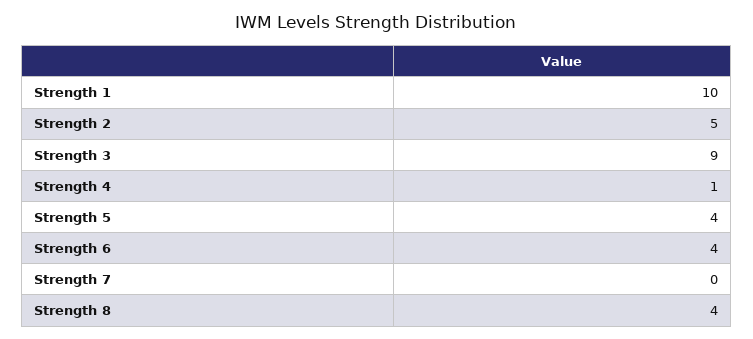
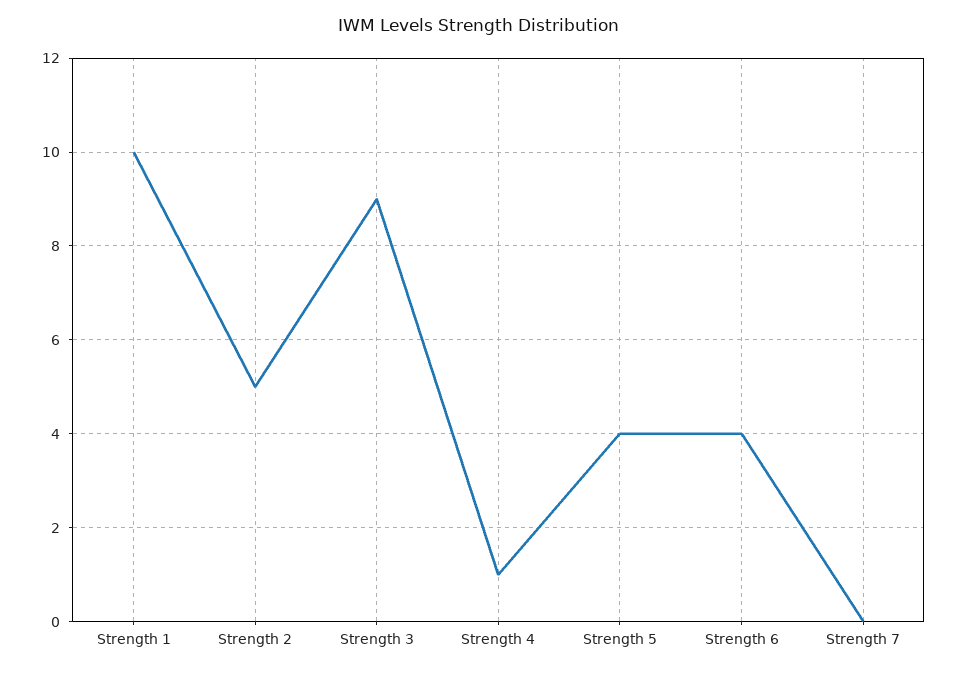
  {
    "Strength 1": 10,
    "Strength 2": 5,
    "Strength 3": 9,
    "Strength 4": 1,
    "Strength 5": 4,
    "Strength 6": 4,
-   "Strength 7": 0,
+   "Strength 7": 0
-   "Strength 8": 4
  }

